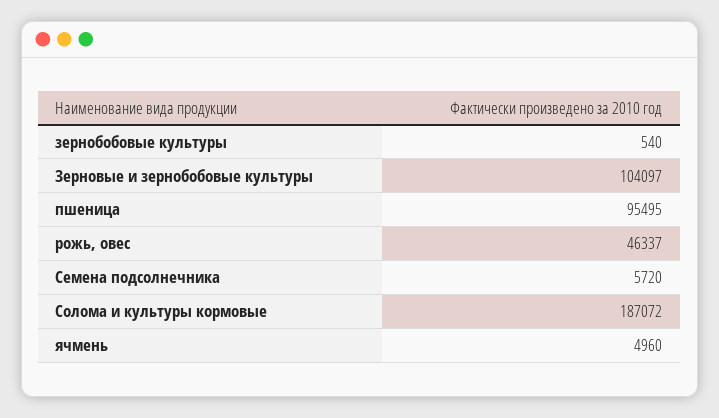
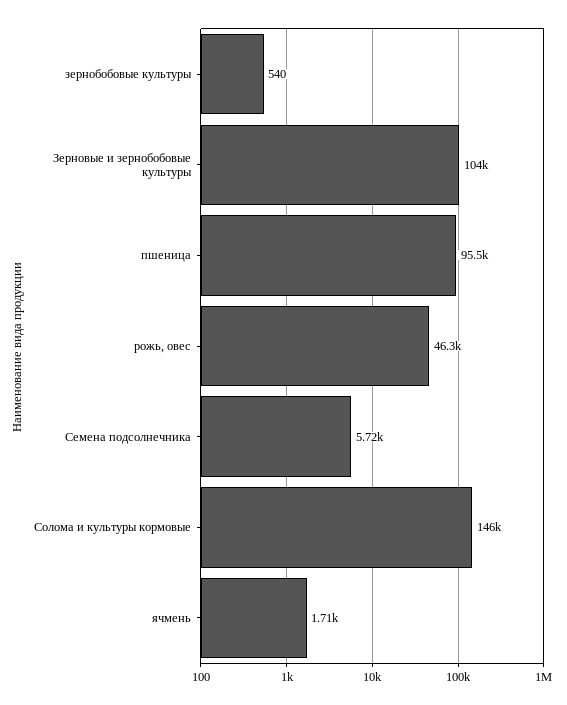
  {
    "зернобобовые культуры": 540,
    "Зерновые и зернобобовые культуры": 104097,
    "пшеница": 95495,
    "рожь, овес": 46337,
    "Семена подсолнечника": 5720,
-   "Солома и культуры кормовые": 187072,
+   "Солома и культуры кормовые": 146000,
-   "ячмень": 4960
+   "ячмень": 1710
  }

